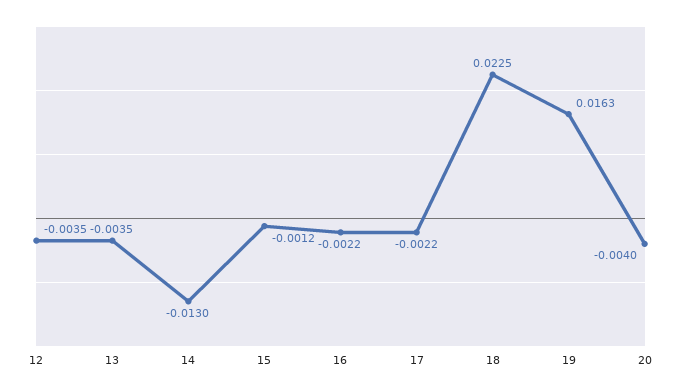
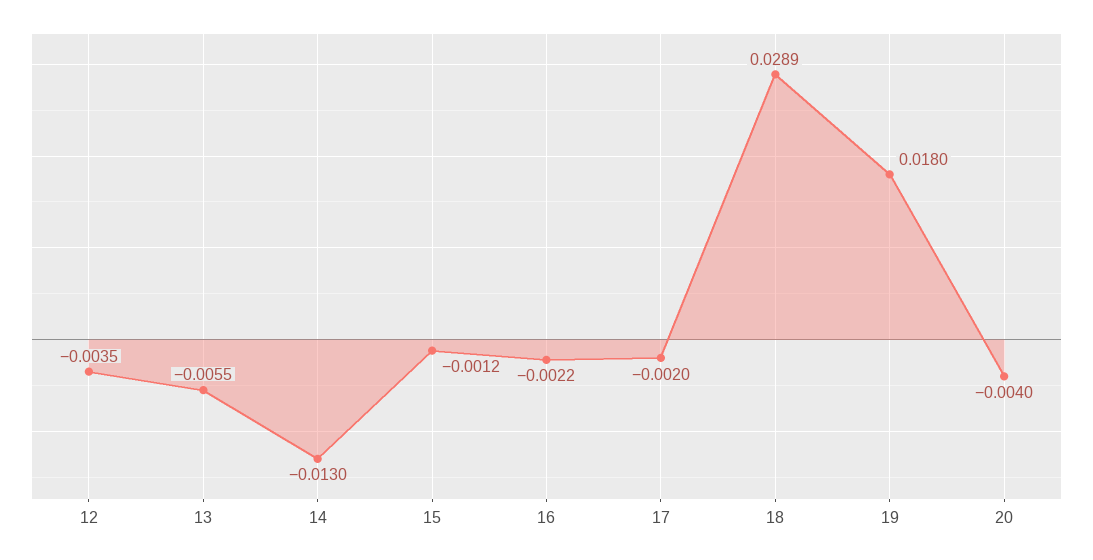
  {
    "12": -0.0035,
-   "13": -0.0035,
+   "13": -0.0055,
    "14": -0.013,
    "15": -0.0012,
    "16": -0.0022,
-   "17": -0.0022,
+   "17": -0.002,
-   "18": 0.0225,
+   "18": 0.0289,
-   "19": 0.0163,
+   "19": 0.018,
    "20": -0.004
  }

